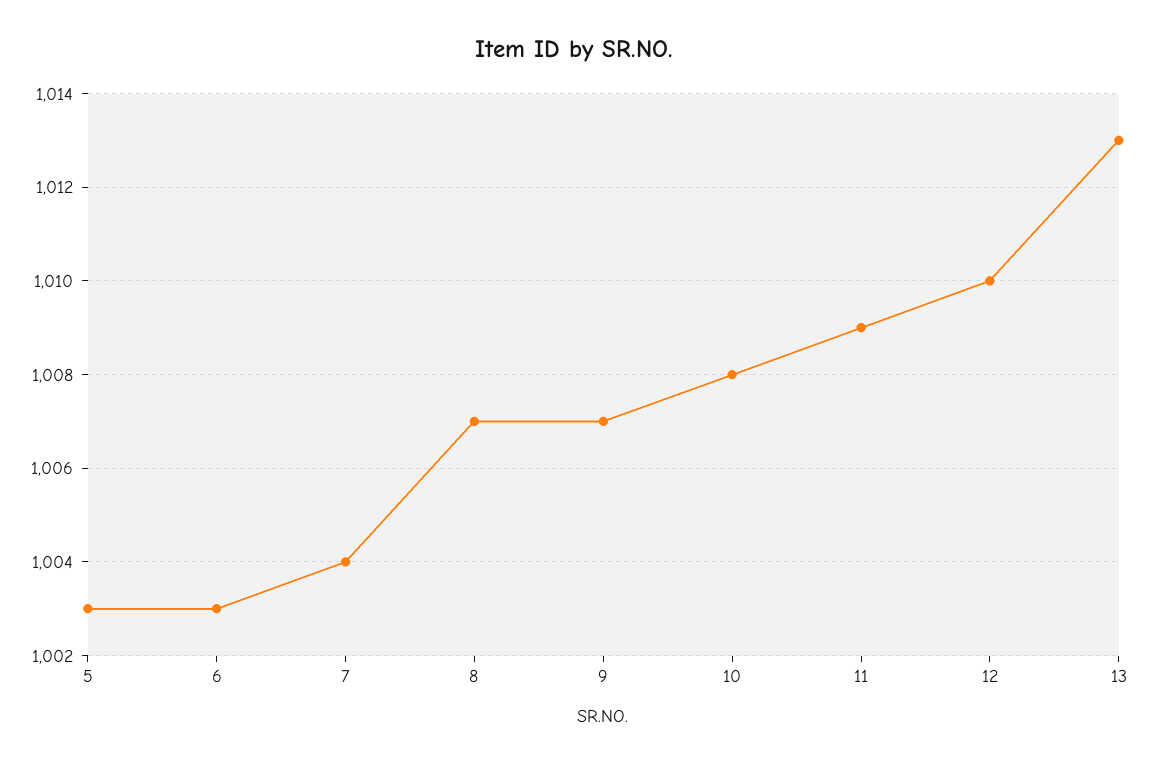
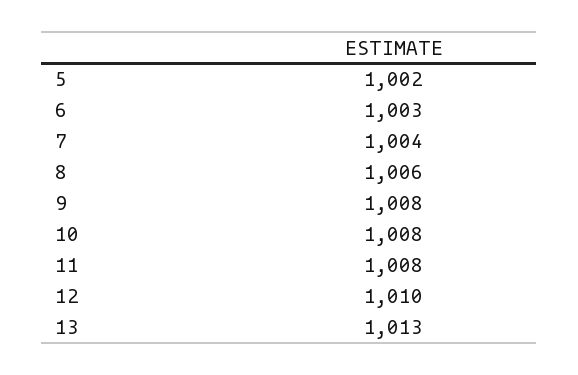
  {
-   "5": 1003,
+   "5": 1002,
    "6": 1003,
    "7": 1004,
-   "8": 1007,
+   "8": 1006,
-   "9": 1007,
+   "9": 1008,
    "10": 1008,
-   "11": 1009,
+   "11": 1008,
    "12": 1010,
    "13": 1013
  }

